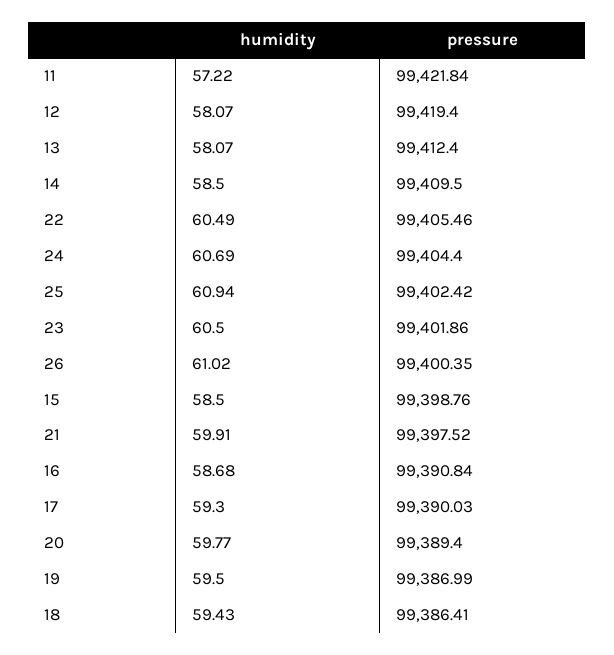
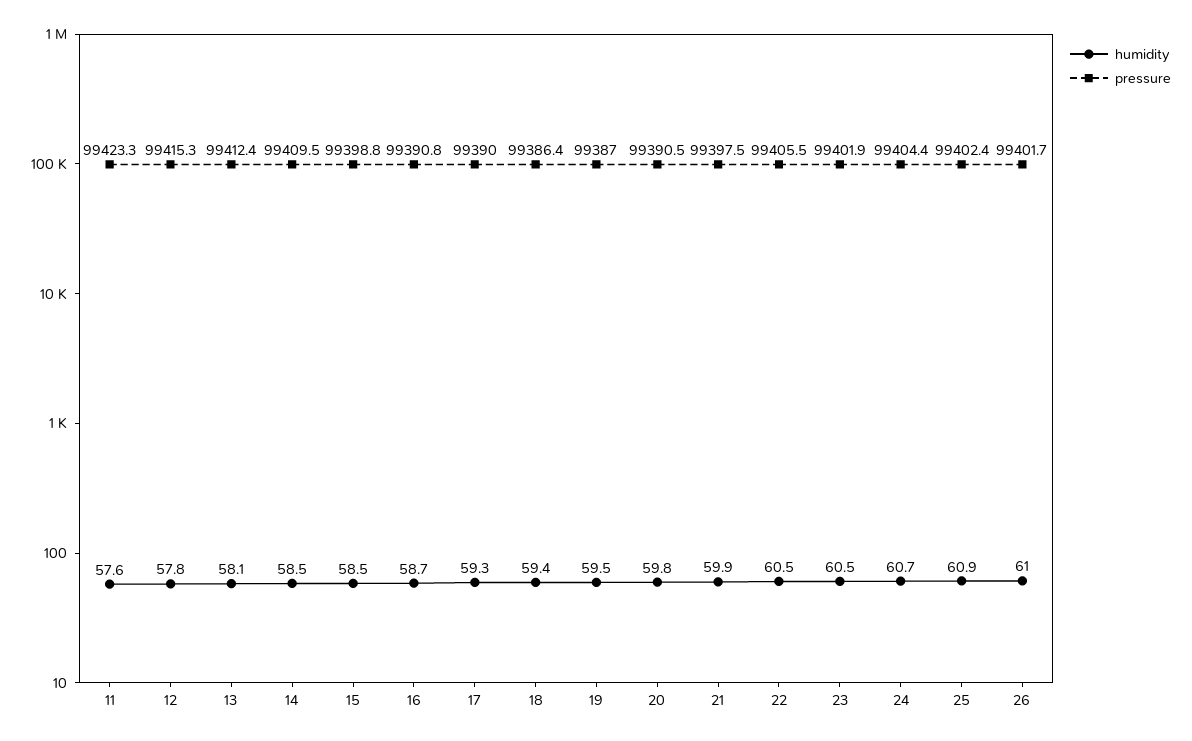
  {
    "humidity": {
-     "11": 57.22,
+     "11": 57.6,
-     "12": 58.07,
+     "12": 57.8,
      "13": 58.07,
      "14": 58.5,
      "22": 60.49,
      "24": 60.69,
      "25": 60.94,
      "23": 60.5,
      "26": 61.02,
      "15": 58.5,
      "21": 59.91,
      "16": 58.68,
      "17": 59.3,
      "20": 59.77,
      "19": 59.5,
      "18": 59.43
    },
    "pressure": {
-     "11": 99421.84,
+     "11": 99423.3,
-     "12": 99419.4,
+     "12": 99415.3,
      "13": 99412.4,
      "14": 99409.5,
      "22": 99405.46,
      "24": 99404.4,
      "25": 99402.42,
      "23": 99401.86,
-     "26": 99400.35,
+     "26": 99401.7,
      "15": 99398.76,
      "21": 99397.52,
      "16": 99390.84,
      "17": 99390.03,
-     "20": 99389.4,
+     "20": 99390.5,
      "19": 99386.99,
      "18": 99386.41
    }
  }

